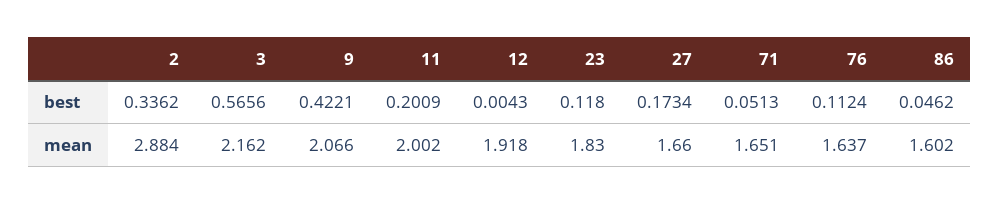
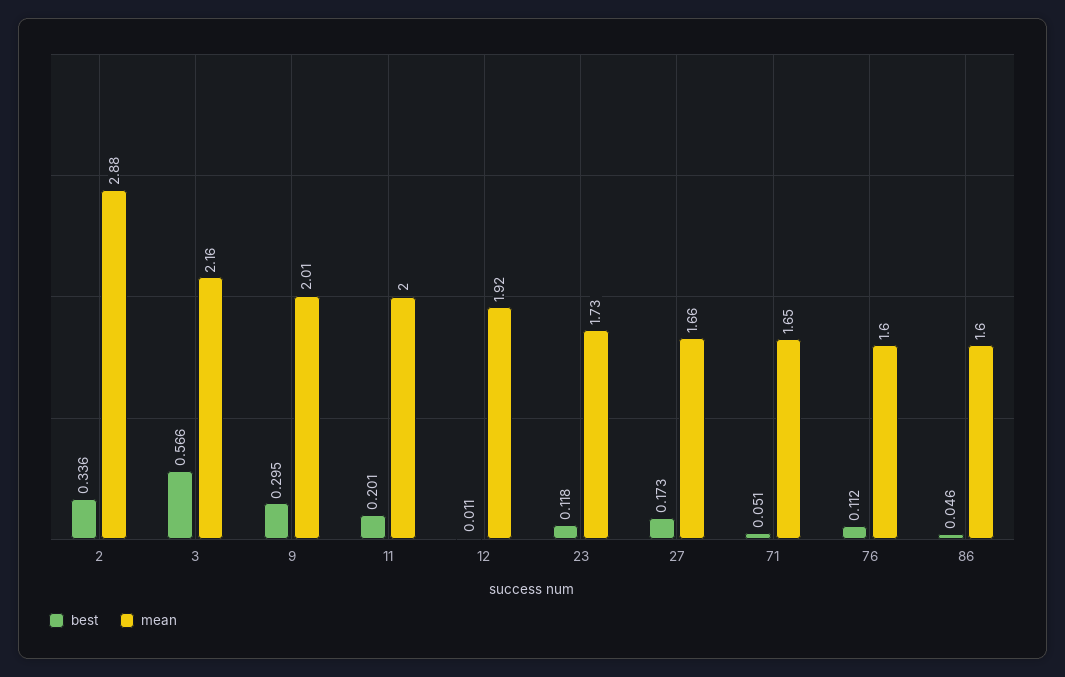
  {
    "best": {
      "2": 0.3362,
      "3": 0.5656,
-     "9": 0.4221,
+     "9": 0.295,
      "11": 0.2009,
-     "12": 0.0043,
+     "12": 0.011,
      "23": 0.118,
      "27": 0.1734,
      "71": 0.0513,
      "76": 0.1124,
      "86": 0.0462
    },
    "mean": {
      "2": 2.884,
      "3": 2.162,
-     "9": 2.066,
+     "9": 2.01,
      "11": 2.002,
      "12": 1.918,
-     "23": 1.83,
+     "23": 1.73,
      "27": 1.66,
      "71": 1.651,
-     "76": 1.637,
+     "76": 1.6,
      "86": 1.602
    }
  }

